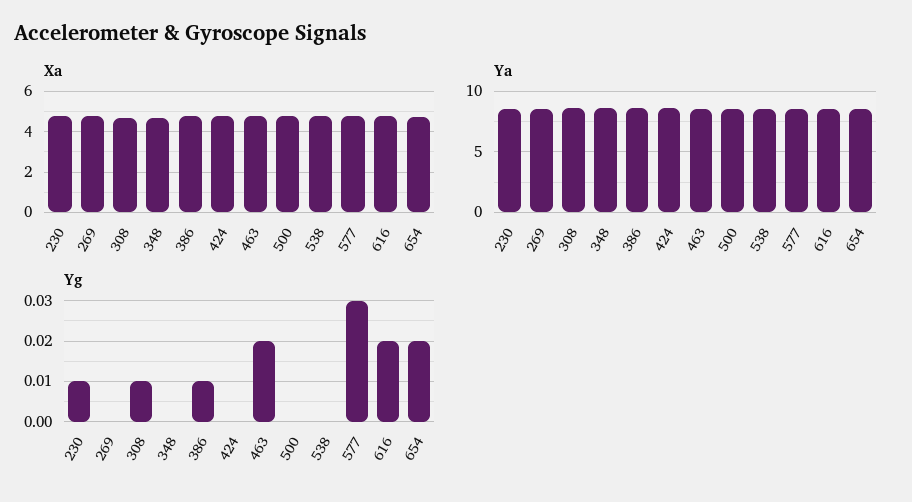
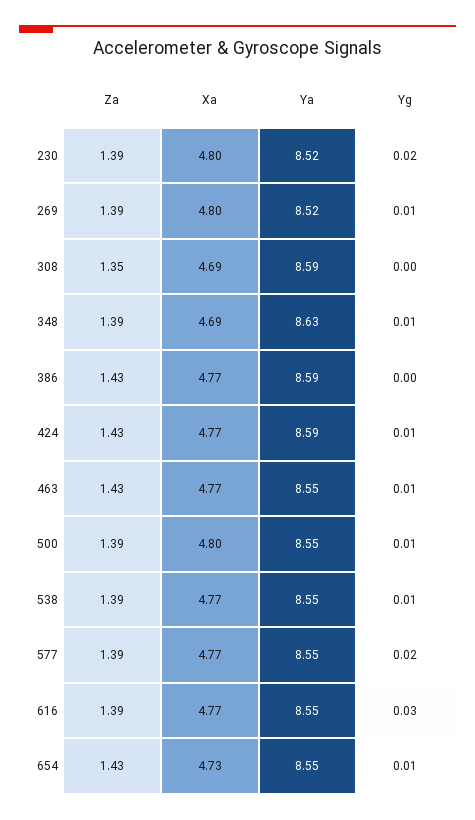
  {
    "Xa": {
      "230": 4.8,
      "269": 4.8,
      "308": 4.69,
      "348": 4.69,
      "386": 4.77,
      "424": 4.77,
      "463": 4.77,
      "500": 4.8,
      "538": 4.77,
      "577": 4.77,
      "616": 4.77,
      "654": 4.73
    },
    "Ya": {
      "230": 8.52,
      "269": 8.52,
      "308": 8.59,
      "348": 8.63,
      "386": 8.59,
      "424": 8.59,
      "463": 8.55,
      "500": 8.55,
      "538": 8.55,
      "577": 8.55,
      "616": 8.55,
      "654": 8.55
    },
    "Yg": {
-     "230": 0.01,
+     "230": 0.02,
-     "269": 0,
+     "269": 0.01,
-     "308": 0.01,
+     "308": 0,
-     "348": 0,
+     "348": 0.01,
-     "386": 0.01,
+     "386": 0,
-     "424": 0,
+     "424": 0.01,
-     "463": 0.02,
+     "463": 0.01,
-     "500": 0,
+     "500": 0.01,
-     "538": 0,
+     "538": 0.01,
-     "577": 0.03,
+     "577": 0.02,
-     "616": 0.02,
+     "616": 0.03,
-     "654": 0.02
+     "654": 0.01
-   }
+   },
+   "Za": {
+     "230": 1.39,
+     "269": 1.39,
+     "308": 1.35,
+     "348": 1.39,
+     "386": 1.43,
+     "424": 1.43,
+     "463": 1.43,
+     "500": 1.39,
+     "538": 1.39,
+     "577": 1.39,
+     "616": 1.39,
+     "654": 1.43
+   }
  }

